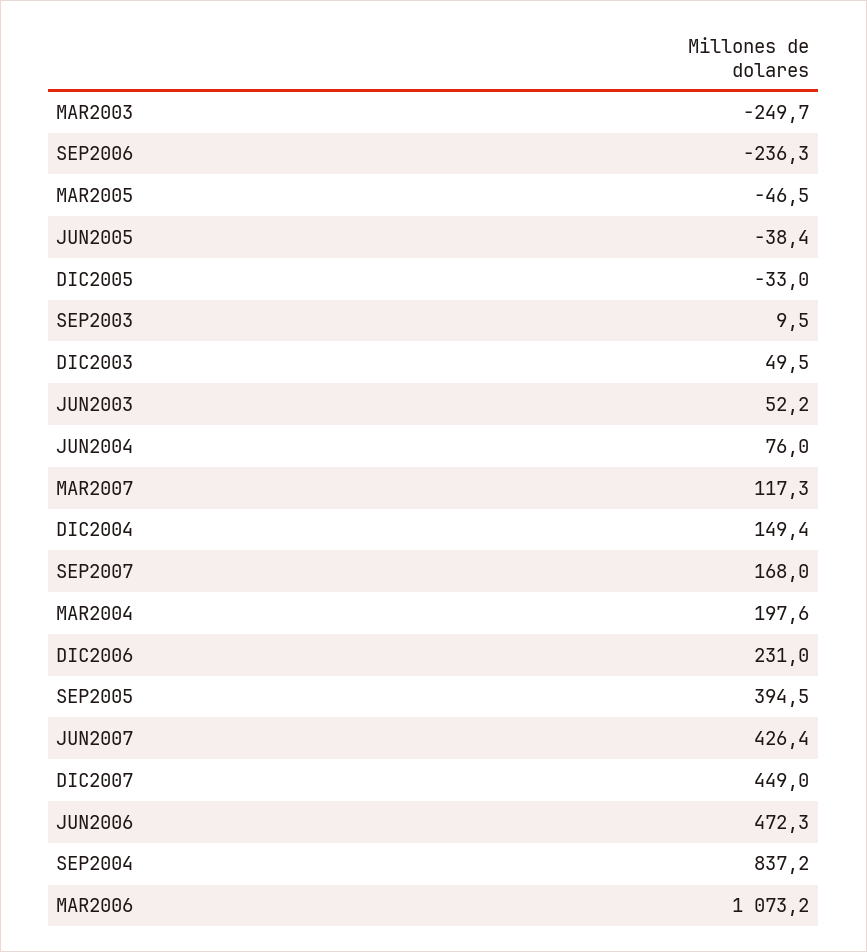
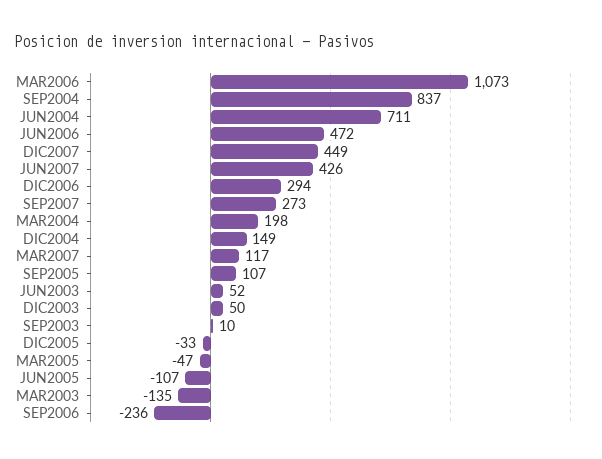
  {
-   "MAR2003": -249.7,
+   "MAR2003": -135,
    "SEP2006": -236.3,
    "MAR2005": -46.5,
-   "JUN2005": -38.4,
+   "JUN2005": -107,
    "DIC2005": -33,
    "SEP2003": 9.5,
    "DIC2003": 49.5,
    "JUN2003": 52.2,
-   "JUN2004": 76,
+   "JUN2004": 711,
    "MAR2007": 117.3,
    "DIC2004": 149.4,
-   "SEP2007": 168,
+   "SEP2007": 273,
    "MAR2004": 197.6,
-   "DIC2006": 231,
+   "DIC2006": 294,
-   "SEP2005": 394.5,
+   "SEP2005": 107,
    "JUN2007": 426.4,
    "DIC2007": 449,
    "JUN2006": 472.3,
    "SEP2004": 837.2,
    "MAR2006": 1073.2
  }

